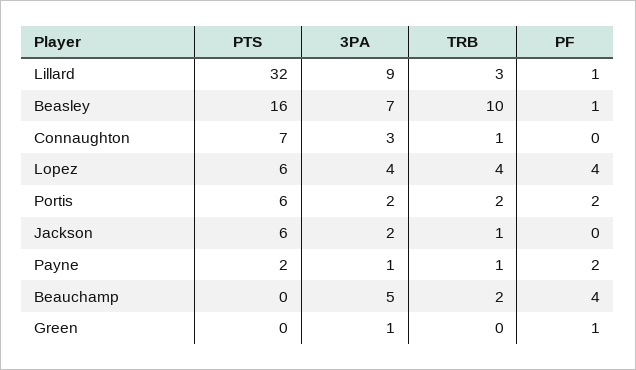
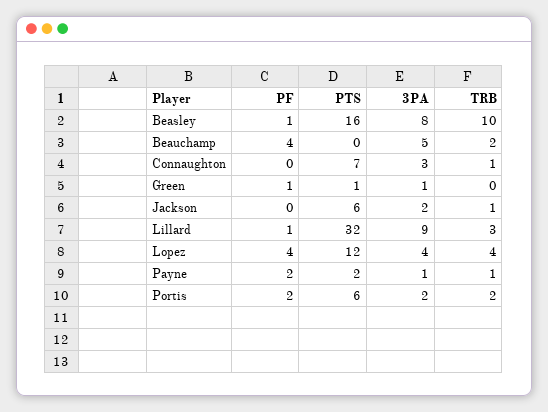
  {
    "PTS": {
      "Lillard": 32,
      "Beasley": 16,
      "Connaughton": 7,
-     "Lopez": 6,
+     "Lopez": 12,
      "Portis": 6,
      "Jackson": 6,
      "Payne": 2,
      "Beauchamp": 0,
-     "Green": 0
+     "Green": 1
    },
    "3PA": {
      "Lillard": 9,
-     "Beasley": 7,
+     "Beasley": 8,
      "Connaughton": 3,
      "Lopez": 4,
      "Portis": 2,
      "Jackson": 2,
      "Payne": 1,
      "Beauchamp": 5,
      "Green": 1
    },
    "TRB": {
      "Lillard": 3,
      "Beasley": 10,
      "Connaughton": 1,
      "Lopez": 4,
      "Portis": 2,
      "Jackson": 1,
      "Payne": 1,
      "Beauchamp": 2,
      "Green": 0
    },
    "PF": {
      "Lillard": 1,
      "Beasley": 1,
      "Connaughton": 0,
      "Lopez": 4,
      "Portis": 2,
      "Jackson": 0,
      "Payne": 2,
      "Beauchamp": 4,
      "Green": 1
    }
  }

